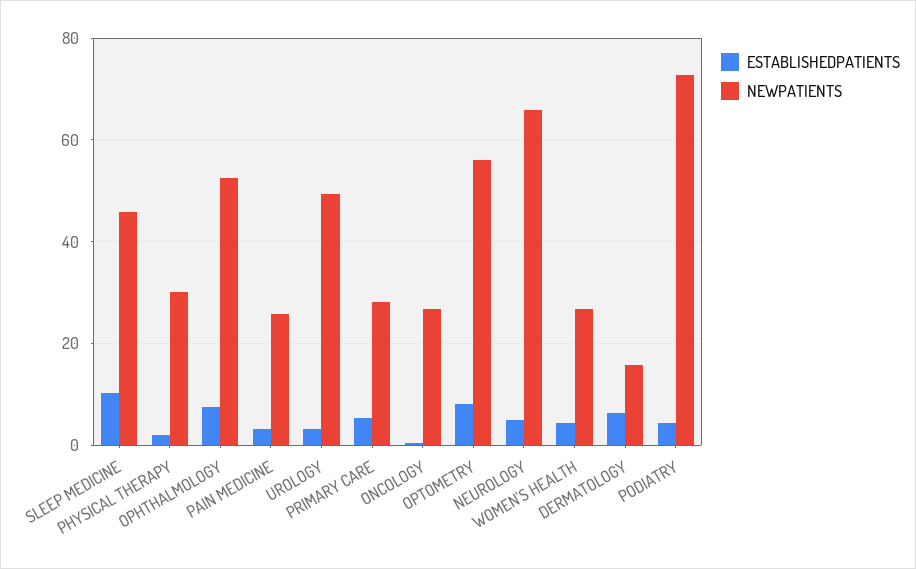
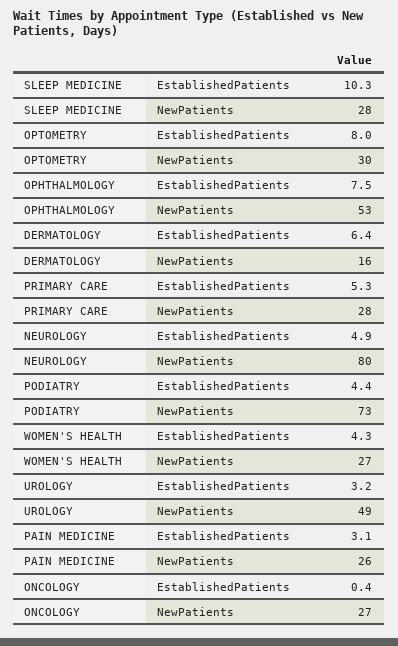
  {
    "ESTABLISHEDPATIENTS": {
      "SLEEP MEDICINE": 10.3,
-     "PHYSICAL THERAPY": 2,
      "OPHTHALMOLOGY": 7.5,
      "PAIN MEDICINE": 3.1,
      "UROLOGY": 3.2,
      "PRIMARY CARE": 5.3,
      "ONCOLOGY": 0.4,
      "OPTOMETRY": 8,
      "NEUROLOGY": 4.9,
      "WOMEN'S HEALTH": 4.3,
      "DERMATOLOGY": 6.4,
      "PODIATRY": 4.4
    },
    "NEWPATIENTS": {
-     "SLEEP MEDICINE": 46,
+     "SLEEP MEDICINE": 28,
-     "PHYSICAL THERAPY": 30,
      "OPHTHALMOLOGY": 53,
      "PAIN MEDICINE": 26,
      "UROLOGY": 49,
      "PRIMARY CARE": 28,
      "ONCOLOGY": 27,
-     "OPTOMETRY": 56,
+     "OPTOMETRY": 30,
-     "NEUROLOGY": 66,
+     "NEUROLOGY": 80,
      "WOMEN'S HEALTH": 27,
      "DERMATOLOGY": 16,
      "PODIATRY": 73
    }
  }

